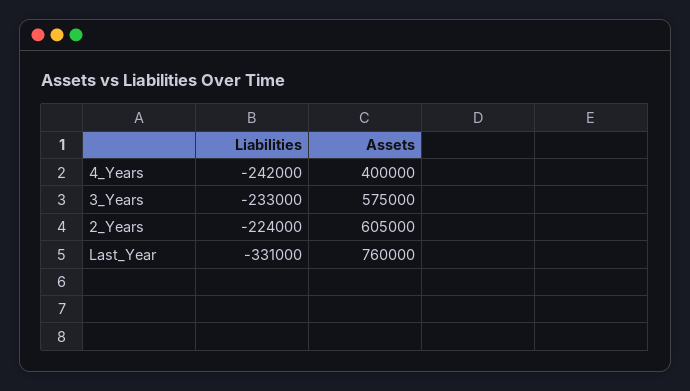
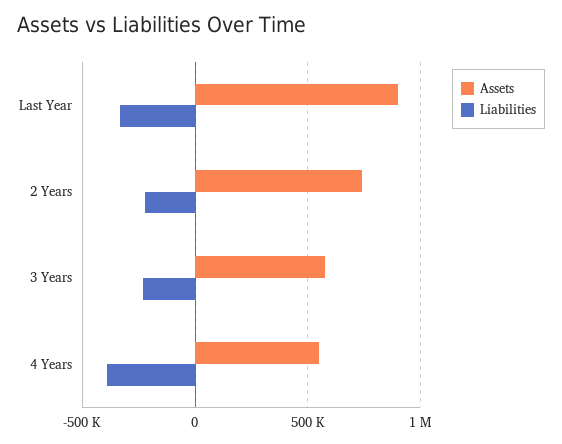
  {
    "Liabilities": {
-     "4_Years": -242000,
+     "4_Years": -400000,
      "3_Years": -233000,
      "2_Years": -224000,
      "Last_Year": -331000
    },
    "Assets": {
-     "4_Years": 400000,
+     "4_Years": 550000,
      "3_Years": 575000,
-     "2_Years": 605000,
+     "2_Years": 750000,
-     "Last_Year": 760000
+     "Last_Year": 900000
    }
  }

